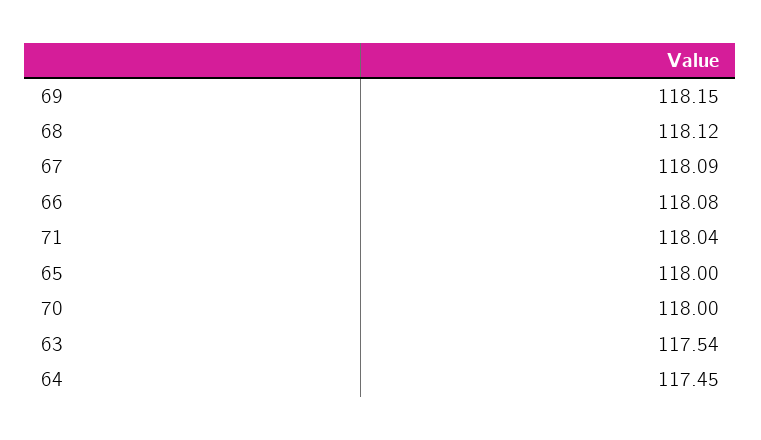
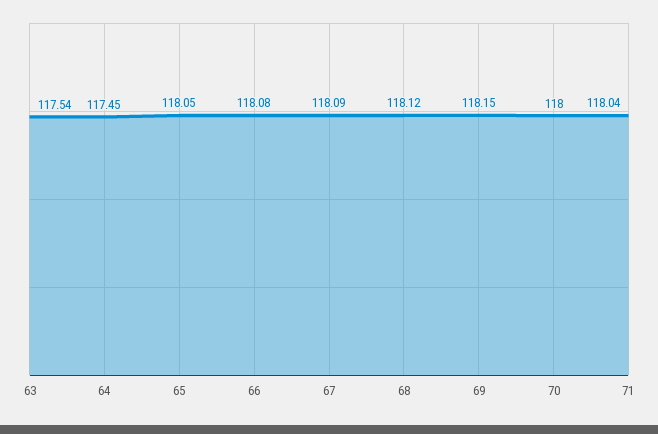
  {
    "69": 118.15,
    "68": 118.12,
    "67": 118.09,
    "66": 118.08,
    "71": 118.04,
-   "65": 118,
+   "65": 118.05,
    "70": 118,
    "63": 117.54,
    "64": 117.45
  }

